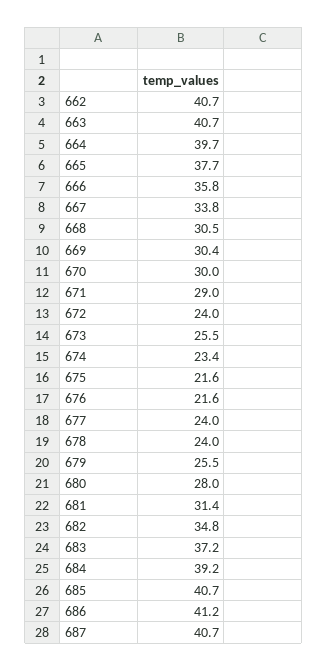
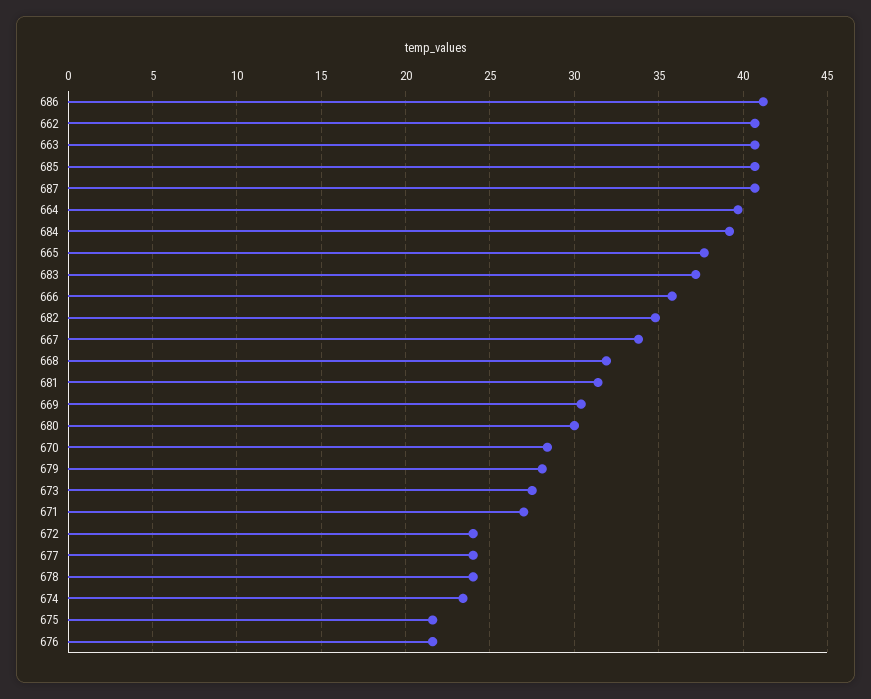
  {
    "662": 40.7,
    "663": 40.7,
    "664": 39.7,
    "665": 37.7,
    "666": 35.8,
    "667": 33.8,
-   "668": 30.5,
+   "668": 32,
    "669": 30.4,
-   "670": 30,
+   "670": 28.5,
-   "671": 29,
+   "671": 27,
    "672": 24,
-   "673": 25.5,
+   "673": 27.5,
    "674": 23.4,
    "675": 21.6,
    "676": 21.6,
    "677": 24,
    "678": 24,
-   "679": 25.5,
+   "679": 28,
-   "680": 28,
+   "680": 30,
    "681": 31.4,
    "682": 34.8,
    "683": 37.2,
    "684": 39.2,
    "685": 40.7,
    "686": 41.2,
    "687": 40.7
  }

